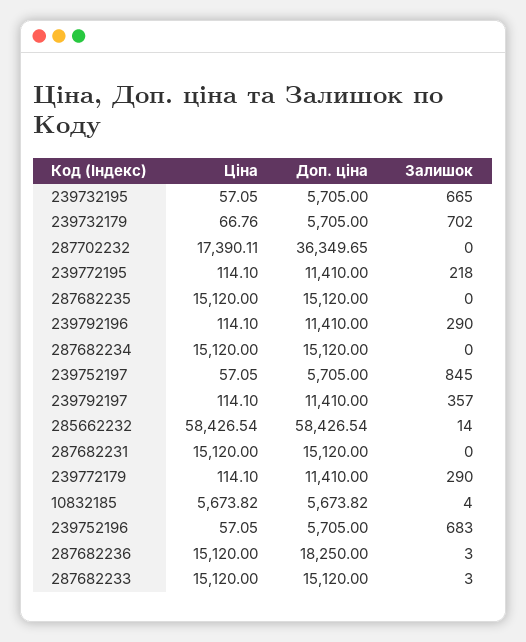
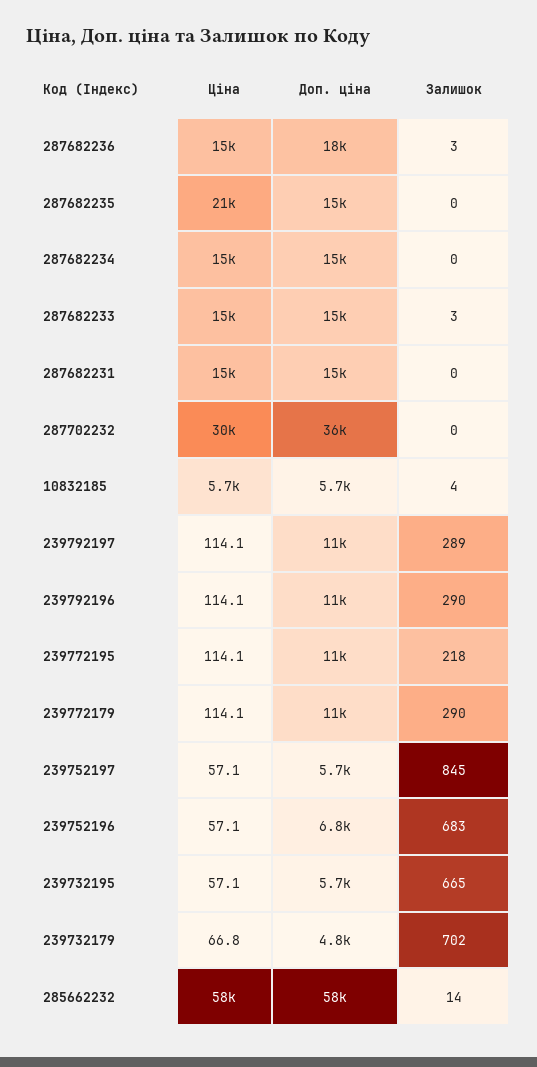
  {
    "Ціна": {
      "239732195": 57.05,
      "239732179": 66.76,
-     "287702232": 17390.11,
+     "287702232": 30000,
      "239772195": 114.1,
-     "287682235": 15120,
+     "287682235": 21000,
      "239792196": 114.1,
      "287682234": 15120,
      "239752197": 57.05,
      "239792197": 114.1,
      "285662232": 58426.54,
      "287682231": 15120,
      "239772179": 114.1,
      "10832185": 5673.82,
      "239752196": 57.05,
      "287682236": 15120,
      "287682233": 15120
    },
    "Доп. ціна": {
      "239732195": 5705,
-     "239732179": 5705,
+     "239732179": 4800,
      "287702232": 36349.65,
      "239772195": 11410,
      "287682235": 15120,
      "239792196": 11410,
      "287682234": 15120,
      "239752197": 5705,
      "239792197": 11410,
      "285662232": 58426.54,
      "287682231": 15120,
      "239772179": 11410,
      "10832185": 5673.82,
-     "239752196": 5705,
+     "239752196": 6800,
      "287682236": 18250,
      "287682233": 15120
    },
    "Залишок": {
      "239732195": 665,
      "239732179": 702,
      "287702232": 0,
      "239772195": 218,
      "287682235": 0,
      "239792196": 290,
      "287682234": 0,
      "239752197": 845,
-     "239792197": 357,
+     "239792197": 289,
      "285662232": 14,
      "287682231": 0,
      "239772179": 290,
      "10832185": 4,
      "239752196": 683,
      "287682236": 3,
      "287682233": 3
    }
  }

